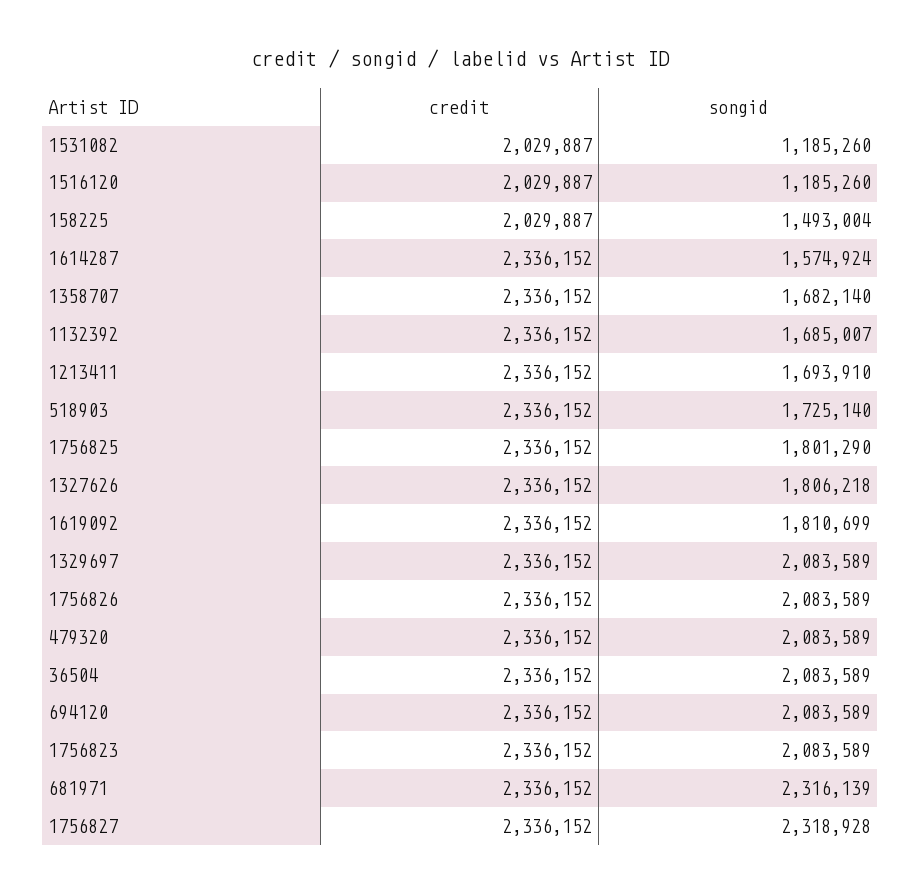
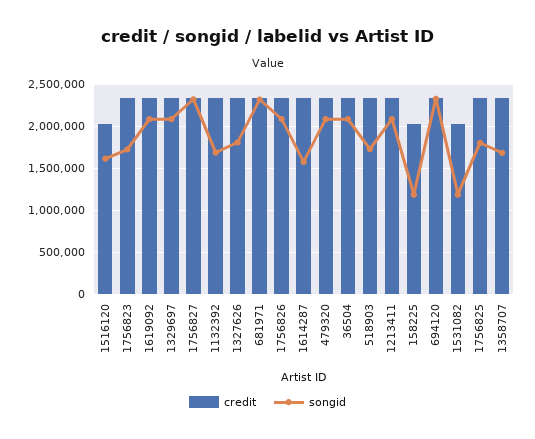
  {
    "credit": {
      "1531082": 2029887,
      "1516120": 2029887,
      "158225": 2029887,
      "1614287": 2336152,
      "1358707": 2336152,
      "1132392": 2336152,
      "1213411": 2336152,
      "518903": 2336152,
      "1756825": 2336152,
      "1327626": 2336152,
      "1619092": 2336152,
      "1329697": 2336152,
      "1756826": 2336152,
      "479320": 2336152,
      "36504": 2336152,
      "694120": 2336152,
      "1756823": 2336152,
      "681971": 2336152,
      "1756827": 2336152
    },
    "songid": {
      "1531082": 1185260,
-     "1516120": 1185260,
+     "1516120": 1600000,
-     "158225": 1493004,
+     "158225": 1200000,
      "1614287": 1574924,
      "1358707": 1682140,
      "1132392": 1685007,
-     "1213411": 1693910,
+     "1213411": 2100000,
      "518903": 1725140,
      "1756825": 1801290,
      "1327626": 1806218,
-     "1619092": 1810699,
+     "1619092": 2100000,
      "1329697": 2083589,
      "1756826": 2083589,
      "479320": 2083589,
      "36504": 2083589,
-     "694120": 2083589,
+     "694120": 2300000,
-     "1756823": 2083589,
+     "1756823": 1700000,
      "681971": 2316139,
      "1756827": 2318928
    }
  }

